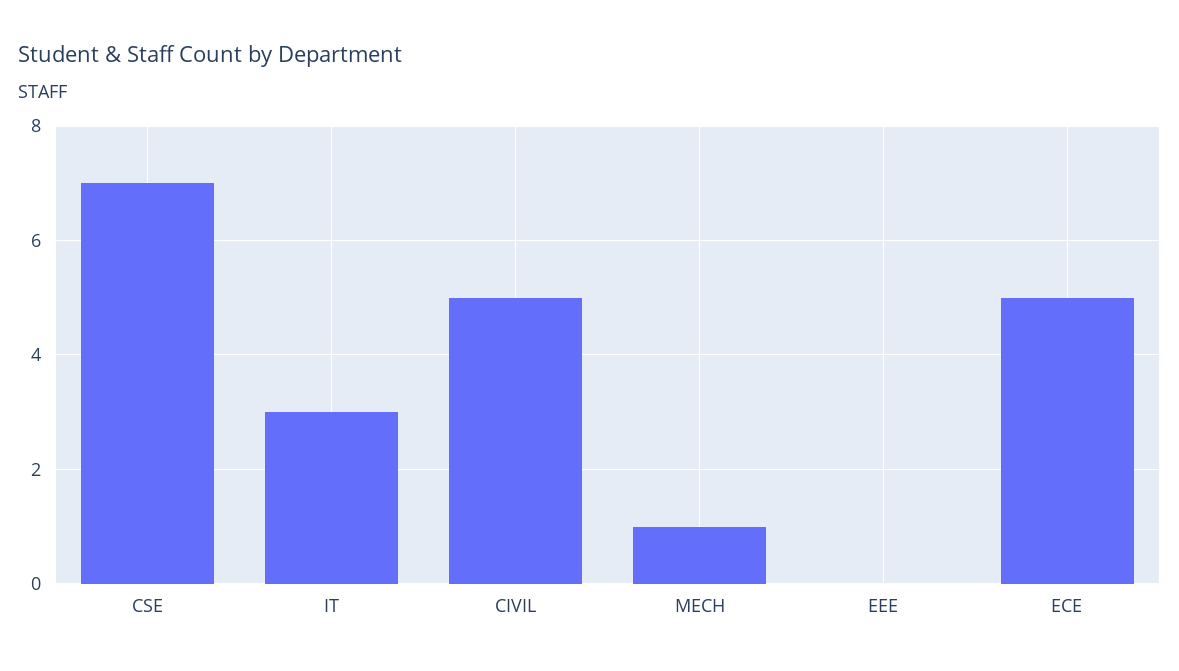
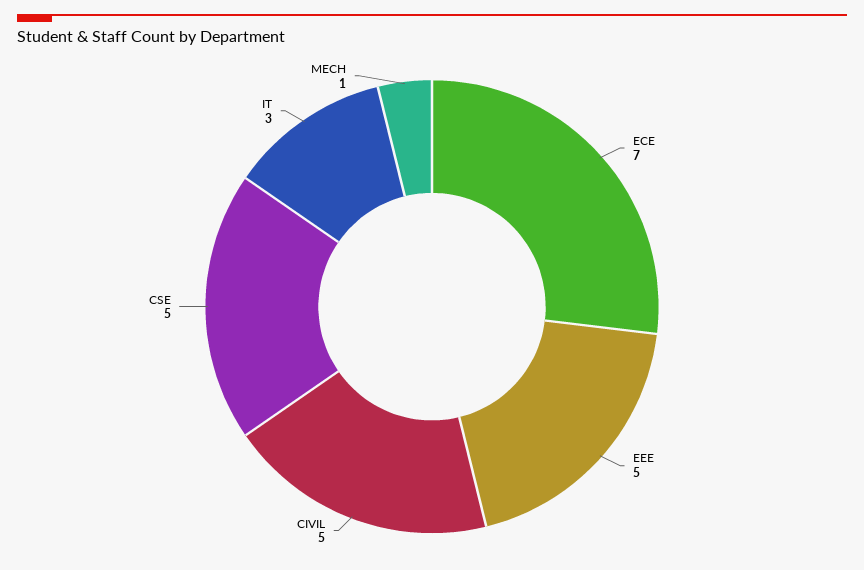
  {
-   "CSE": 7,
+   "CSE": 5,
    "IT": 3,
    "CIVIL": 5,
    "MECH": 1,
-   "EEE": 0,
+   "EEE": 5,
-   "ECE": 5
+   "ECE": 7
  }

